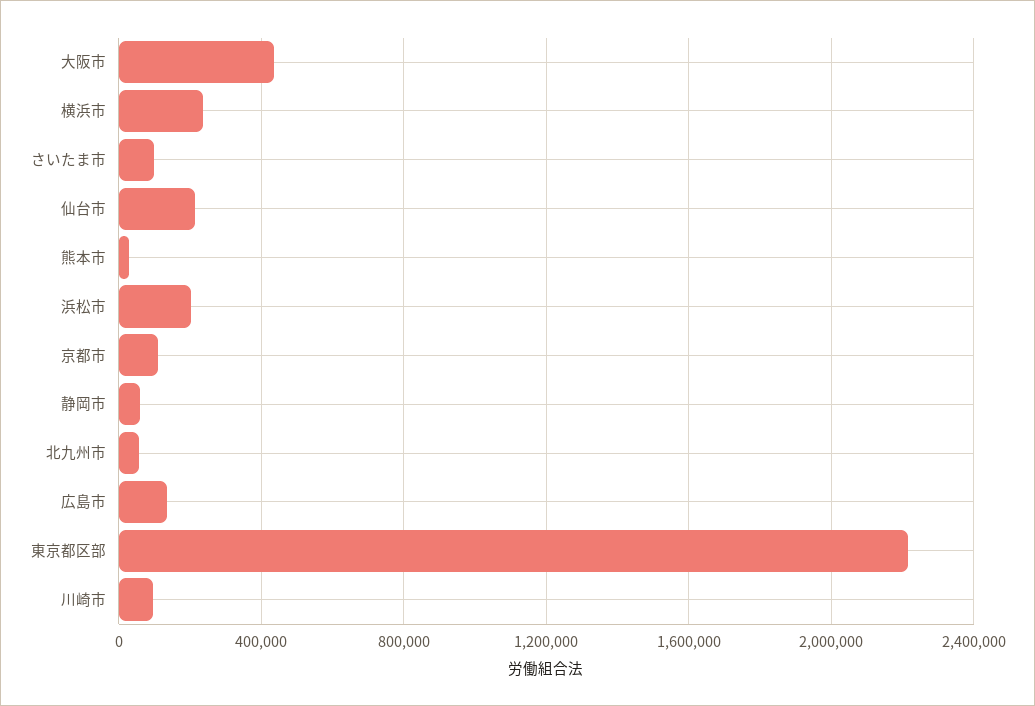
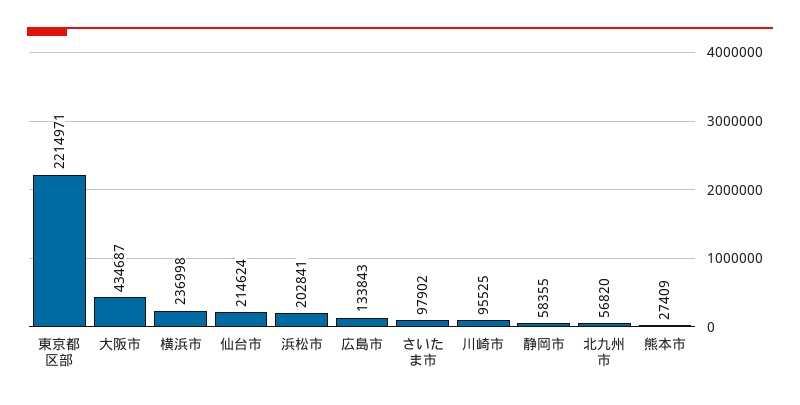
  {
    "大阪市": 434687,
    "横浜市": 236998,
    "さいたま市": 97902,
    "仙台市": 214624,
    "熊本市": 27409,
    "浜松市": 202841,
-   "京都市": 100000,
    "静岡市": 58355,
    "北九州市": 56820,
    "広島市": 133843,
    "東京都区部": 2214971,
    "川崎市": 95525
  }

